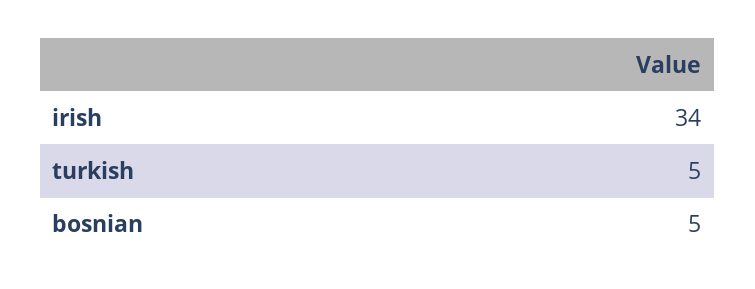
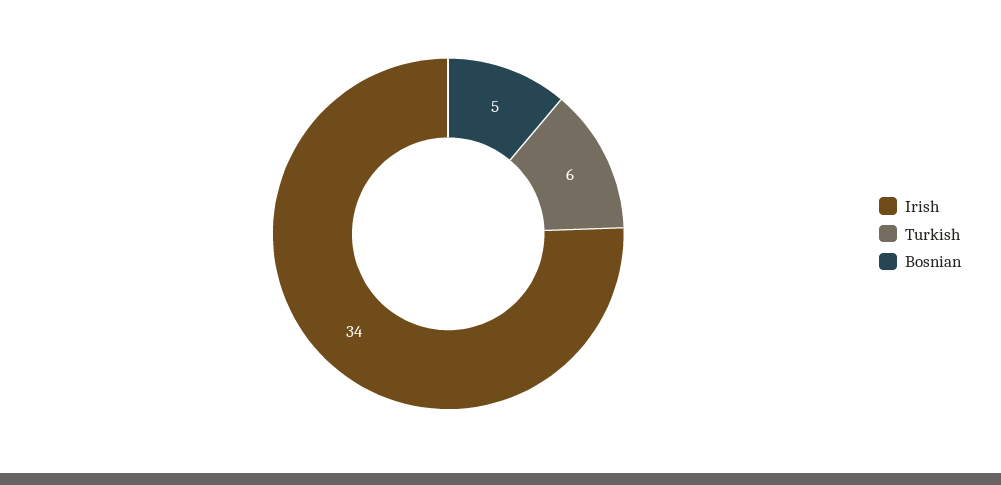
  {
    "irish": 34,
-   "turkish": 5,
+   "turkish": 6,
    "bosnian": 5
  }

